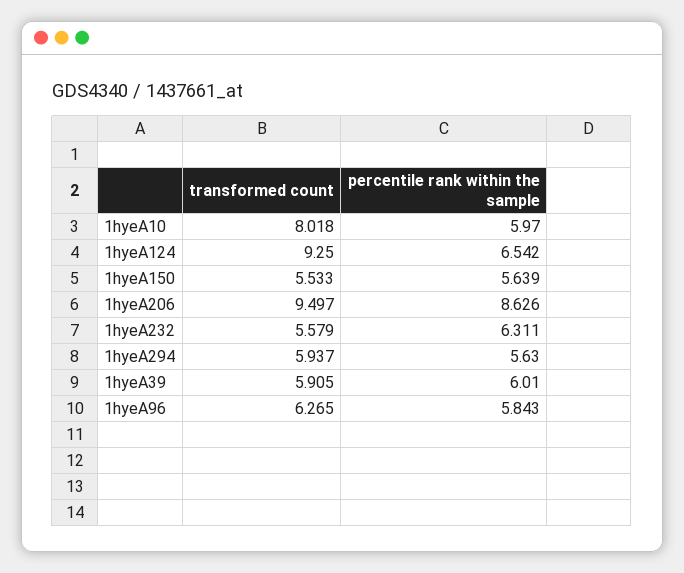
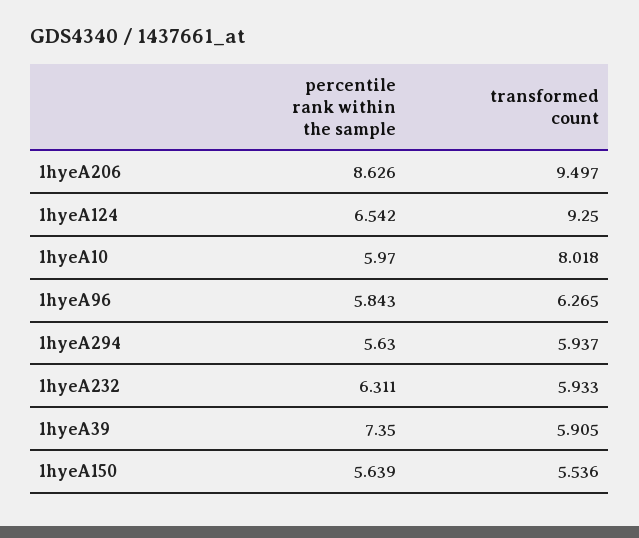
  {
    "transformed count": {
      "1hyeA10": 8.018,
      "1hyeA124": 9.25,
-     "1hyeA150": 5.533,
+     "1hyeA150": 5.536,
      "1hyeA206": 9.497,
-     "1hyeA232": 5.579,
+     "1hyeA232": 5.933,
      "1hyeA294": 5.937,
      "1hyeA39": 5.905,
      "1hyeA96": 6.265
    },
    "percentile rank within the sample": {
      "1hyeA10": 5.97,
      "1hyeA124": 6.542,
      "1hyeA150": 5.639,
      "1hyeA206": 8.626,
      "1hyeA232": 6.311,
      "1hyeA294": 5.63,
-     "1hyeA39": 6.01,
+     "1hyeA39": 7.35,
      "1hyeA96": 5.843
    }
  }

